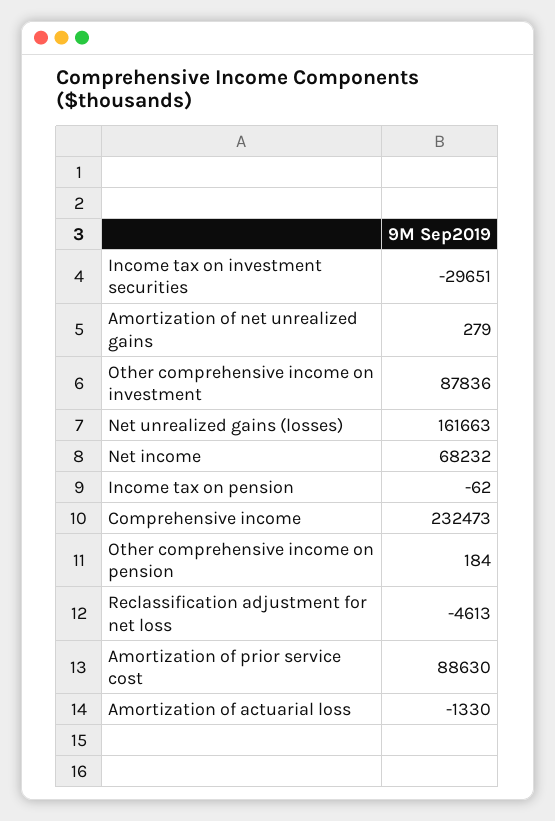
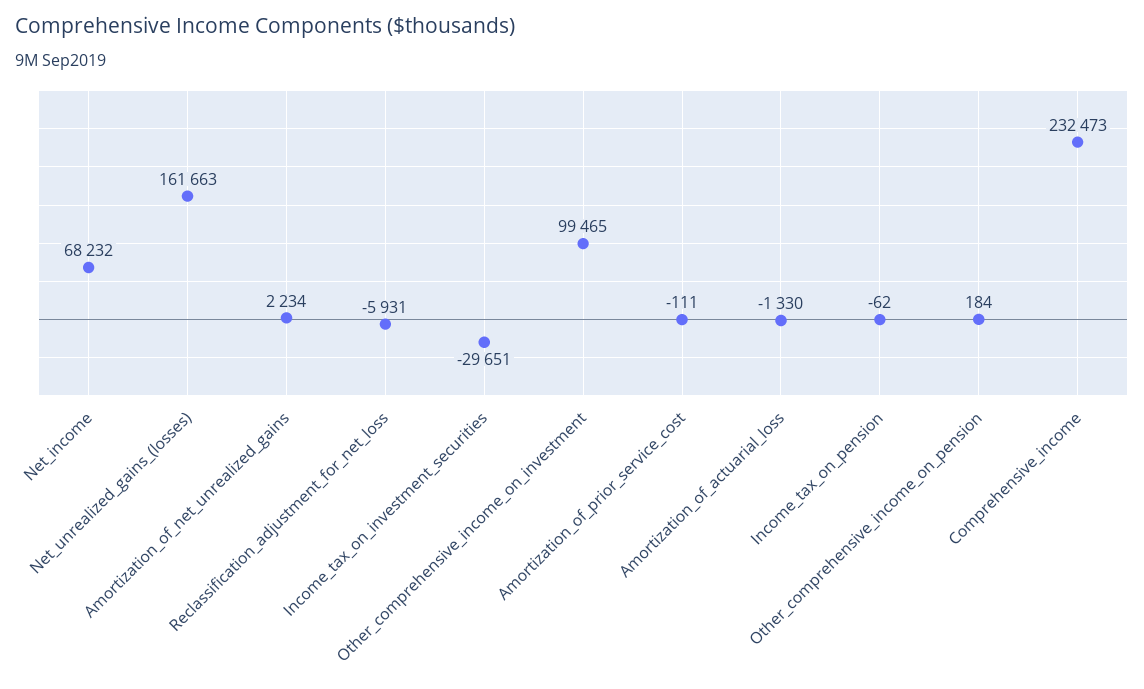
  {
    "Income tax on investment securities": -29651,
-   "Amortization of net unrealized gains": 279,
+   "Amortization of net unrealized gains": 2234,
-   "Other comprehensive income on investment": 87836,
+   "Other comprehensive income on investment": 99465,
    "Net unrealized gains (losses)": 161663,
    "Net income": 68232,
    "Income tax on pension": -62,
    "Comprehensive income": 232473,
    "Other comprehensive income on pension": 184,
-   "Reclassification adjustment for net loss": -4613,
+   "Reclassification adjustment for net loss": -5931,
-   "Amortization of prior service cost": 88630,
+   "Amortization of prior service cost": -111,
    "Amortization of actuarial loss": -1330
  }

